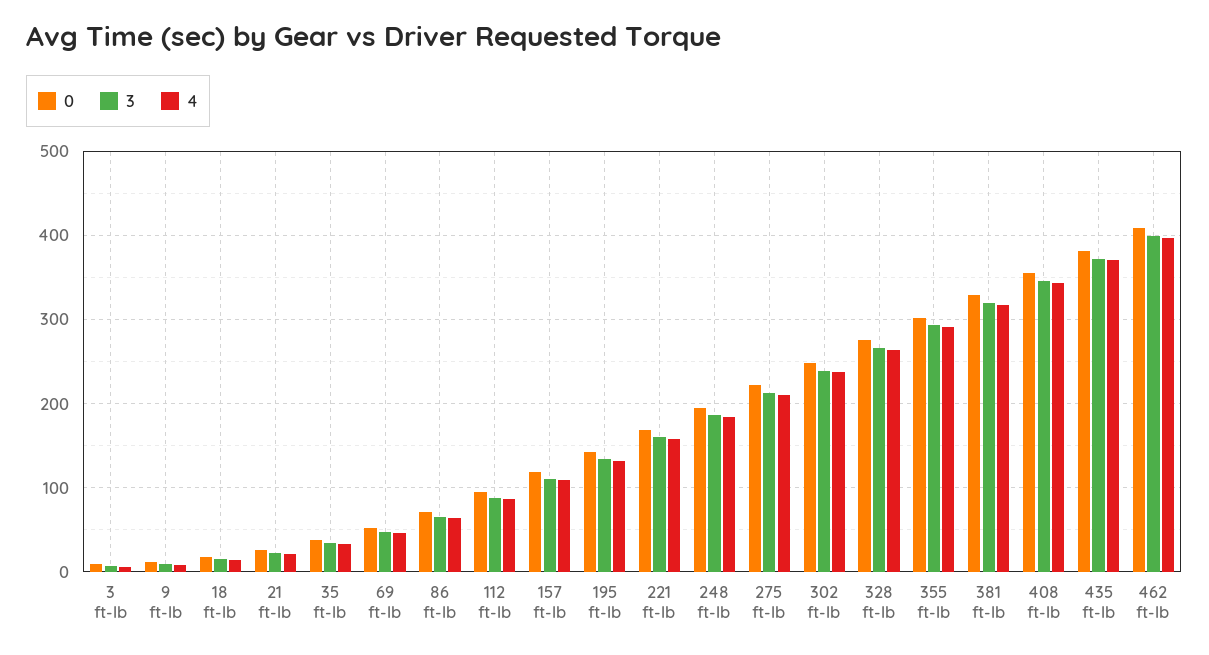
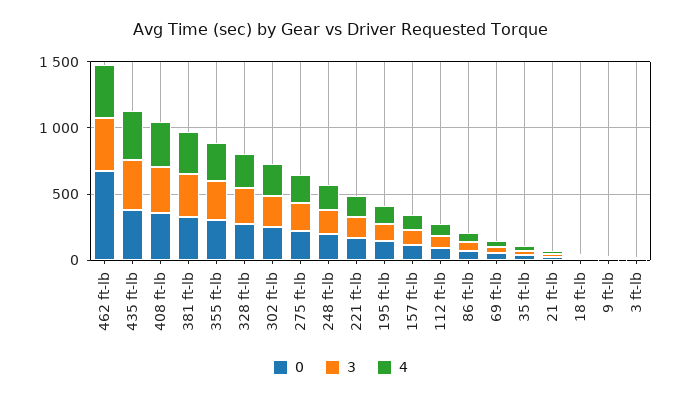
  {
    "0": {
      "3 ft-lb": 10,
      "9 ft-lb": 10,
      "18 ft-lb": 20,
      "21 ft-lb": 30,
      "35 ft-lb": 40,
      "69 ft-lb": 50,
      "86 ft-lb": 70,
      "112 ft-lb": 100,
      "157 ft-lb": 120,
      "195 ft-lb": 140,
      "221 ft-lb": 170,
      "248 ft-lb": 200,
      "275 ft-lb": 220,
      "302 ft-lb": 250,
      "328 ft-lb": 280,
      "355 ft-lb": 300,
      "381 ft-lb": 330,
      "408 ft-lb": 360,
      "435 ft-lb": 380,
-     "462 ft-lb": 410
+     "462 ft-lb": 700
    },
    "3": {
      "3 ft-lb": 10,
      "9 ft-lb": 10,
      "18 ft-lb": 20,
      "21 ft-lb": 20,
      "35 ft-lb": 30,
      "69 ft-lb": 50,
      "86 ft-lb": 70,
      "112 ft-lb": 90,
      "157 ft-lb": 110,
      "195 ft-lb": 130,
      "221 ft-lb": 160,
      "248 ft-lb": 190,
      "275 ft-lb": 210,
      "302 ft-lb": 240,
      "328 ft-lb": 270,
      "355 ft-lb": 290,
      "381 ft-lb": 320,
      "408 ft-lb": 350,
      "435 ft-lb": 370,
      "462 ft-lb": 400
    },
    "4": {
      "3 ft-lb": 10,
      "9 ft-lb": 10,
      "18 ft-lb": 10,
      "21 ft-lb": 20,
      "35 ft-lb": 30,
      "69 ft-lb": 50,
      "86 ft-lb": 60,
      "112 ft-lb": 90,
      "157 ft-lb": 110,
      "195 ft-lb": 130,
      "221 ft-lb": 160,
      "248 ft-lb": 180,
      "275 ft-lb": 210,
      "302 ft-lb": 240,
      "328 ft-lb": 260,
      "355 ft-lb": 290,
      "381 ft-lb": 320,
      "408 ft-lb": 340,
      "435 ft-lb": 370,
      "462 ft-lb": 400
    }
  }

